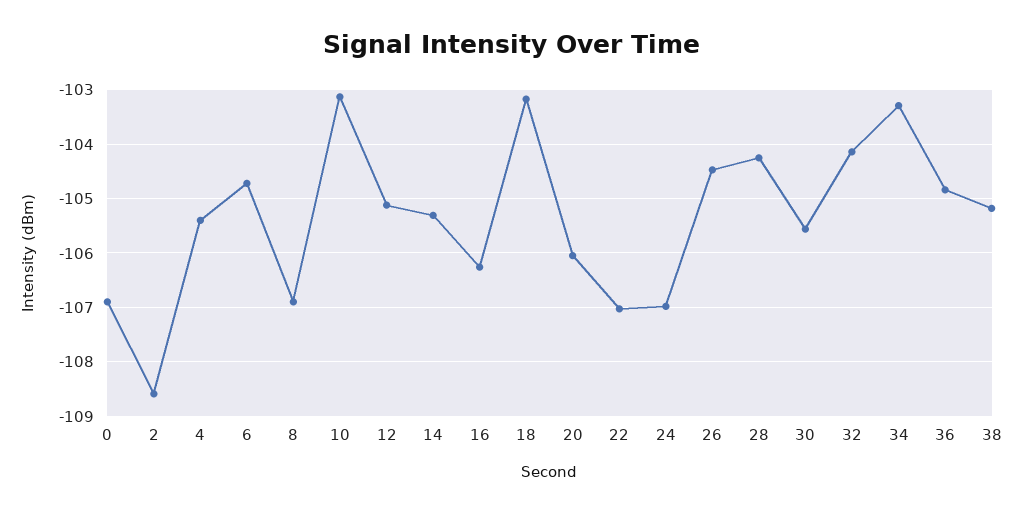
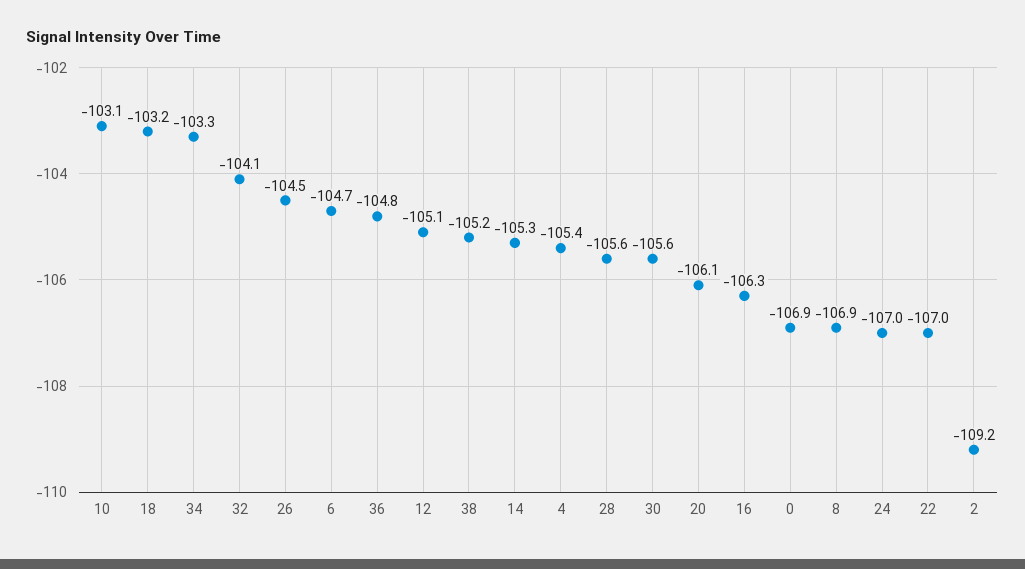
  {
    "0": -106.9,
-   "2": -108.6,
+   "2": -109.2,
    "4": -105.4,
    "6": -104.7,
    "8": -106.9,
    "10": -103.1,
    "12": -105.1,
    "14": -105.3,
    "16": -106.3,
    "18": -103.2,
    "20": -106.1,
    "22": -107,
    "24": -107,
    "26": -104.5,
-   "28": -104.2,
+   "28": -105.6,
    "30": -105.6,
    "32": -104.1,
    "34": -103.3,
    "36": -104.8,
    "38": -105.2
  }

